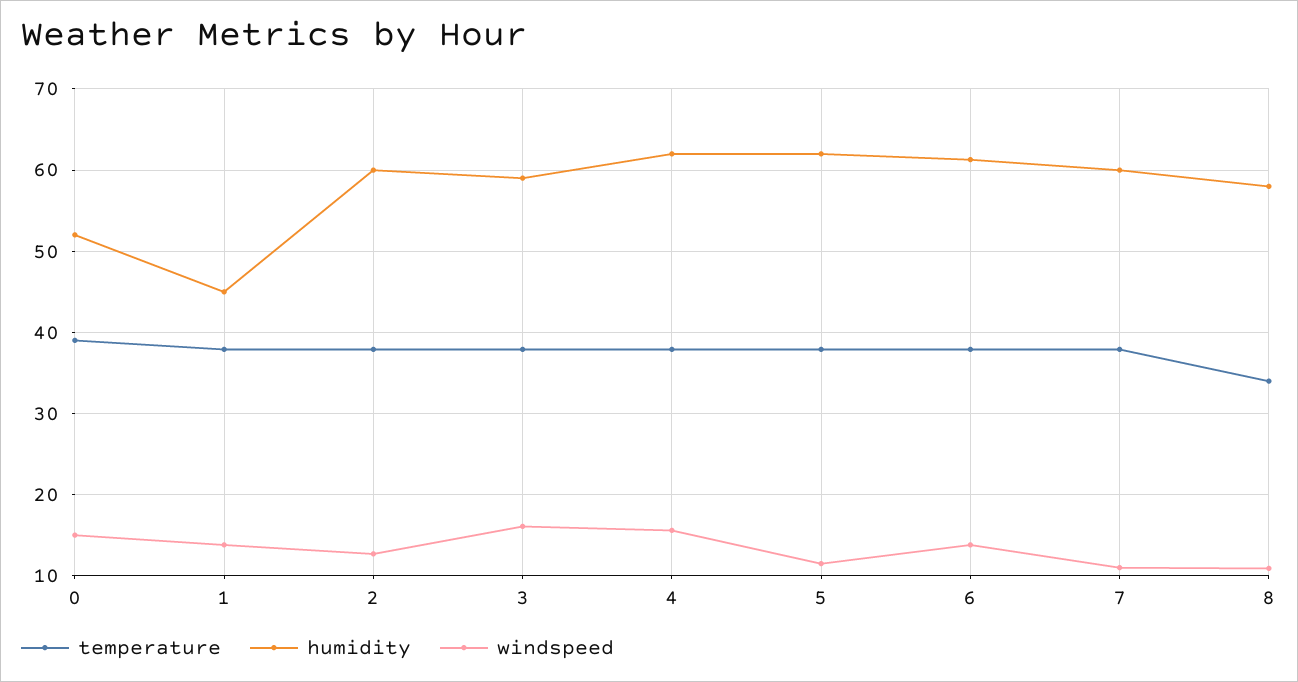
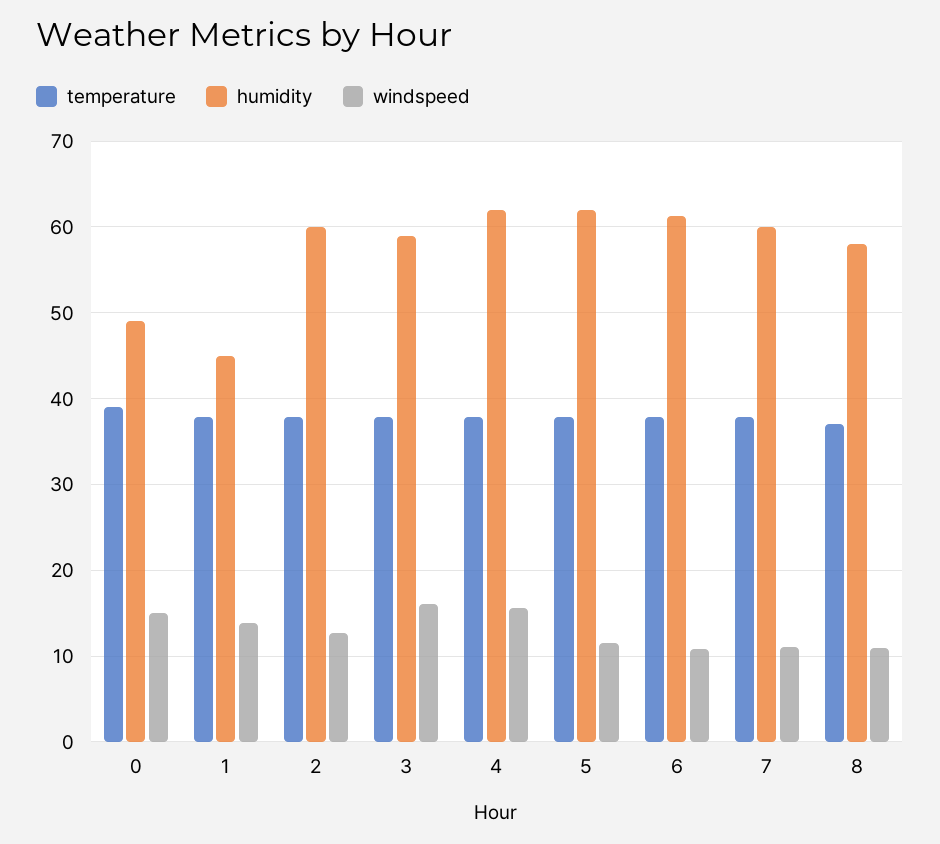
  {
    "temperature": {
      "0": 39,
      "1": 38,
      "2": 38,
      "3": 38,
      "4": 38,
      "5": 38,
      "6": 38,
      "7": 38,
-     "8": 34
+     "8": 37
    },
    "humidity": {
-     "0": 52,
+     "0": 49,
      "1": 45,
      "2": 60,
      "3": 59,
      "4": 62,
      "5": 62,
      "6": 61,
      "7": 60,
      "8": 58
    },
    "windspeed": {
      "0": 15,
      "1": 14,
      "2": 13,
      "3": 16,
      "4": 16,
      "5": 12,
-     "6": 14,
+     "6": 11,
      "7": 11,
      "8": 11
    }
  }

